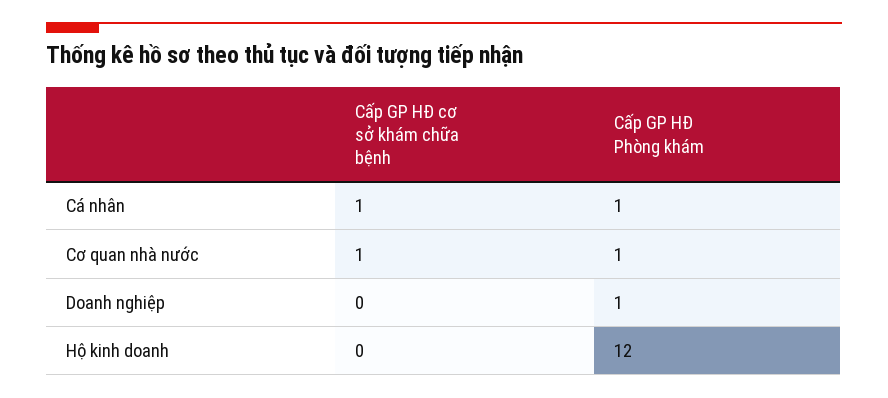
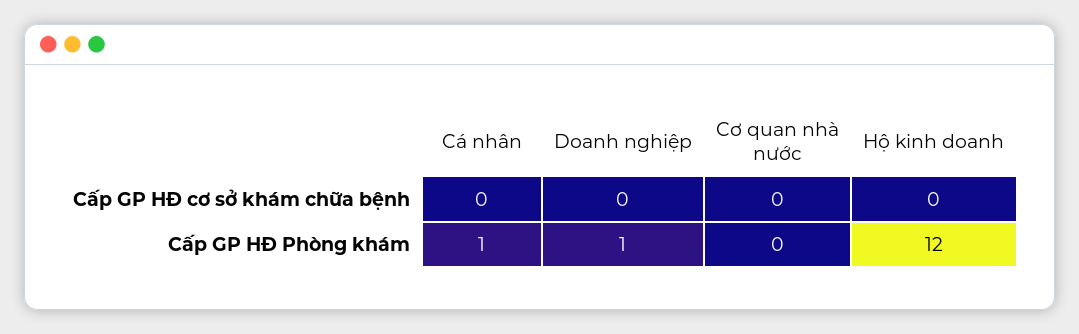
  {
    "Cấp GP HĐ cơ sở khám chữa bệnh": {
-     "Cá nhân": 1,
+     "Cá nhân": 0,
-     "Cơ quan nhà nước": 1,
+     "Cơ quan nhà nước": 0,
      "Doanh nghiệp": 0,
      "Hộ kinh doanh": 0
    },
    "Cấp GP HĐ Phòng khám": {
      "Cá nhân": 1,
-     "Cơ quan nhà nước": 1,
+     "Cơ quan nhà nước": 0,
      "Doanh nghiệp": 1,
      "Hộ kinh doanh": 12
    }
  }

